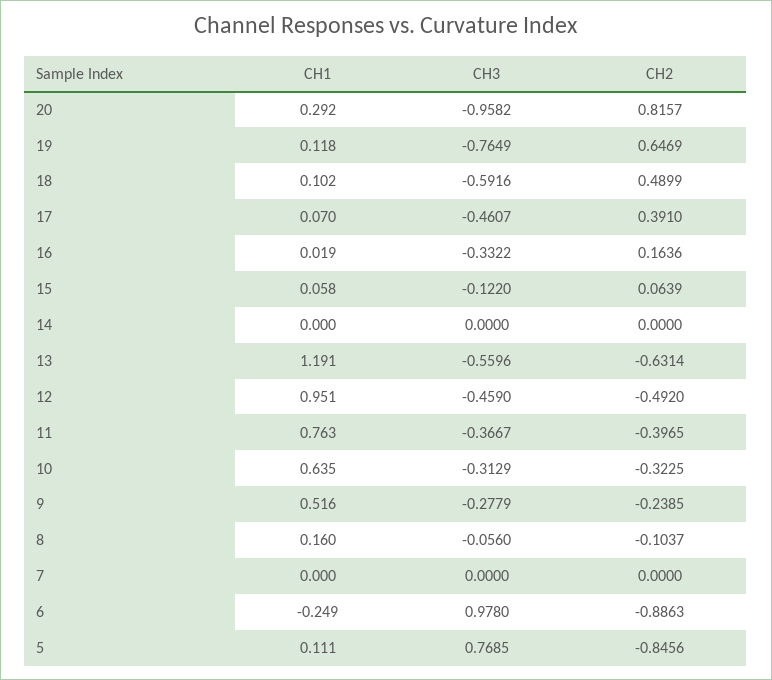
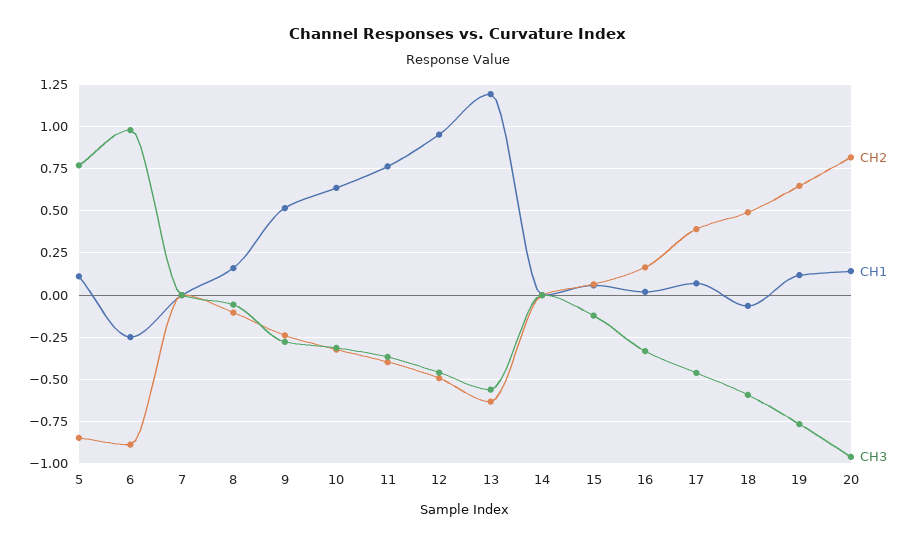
  {
    "CH1": {
-     "20": 0.292,
+     "20": 0.15,
      "19": 0.118,
-     "18": 0.102,
+     "18": -0.05,
      "17": 0.07,
      "16": 0.019,
      "15": 0.058,
      "14": 0,
      "13": 1.191,
      "12": 0.951,
      "11": 0.763,
      "10": 0.635,
      "9": 0.516,
      "8": 0.16,
      "7": 0,
      "6": -0.249,
      "5": 0.111
    },
    "CH3": {
      "20": -0.9582,
      "19": -0.7649,
      "18": -0.5916,
      "17": -0.4607,
      "16": -0.3322,
      "15": -0.122,
      "14": 0,
      "13": -0.5596,
      "12": -0.459,
      "11": -0.3667,
      "10": -0.3129,
      "9": -0.2779,
      "8": -0.056,
      "7": 0,
      "6": 0.978,
      "5": 0.7685
    },
    "CH2": {
      "20": 0.8157,
      "19": 0.6469,
      "18": 0.4899,
      "17": 0.391,
      "16": 0.1636,
      "15": 0.0639,
      "14": 0,
      "13": -0.6314,
      "12": -0.492,
      "11": -0.3965,
      "10": -0.3225,
      "9": -0.2385,
      "8": -0.1037,
      "7": 0,
      "6": -0.8863,
      "5": -0.8456
    }
  }

